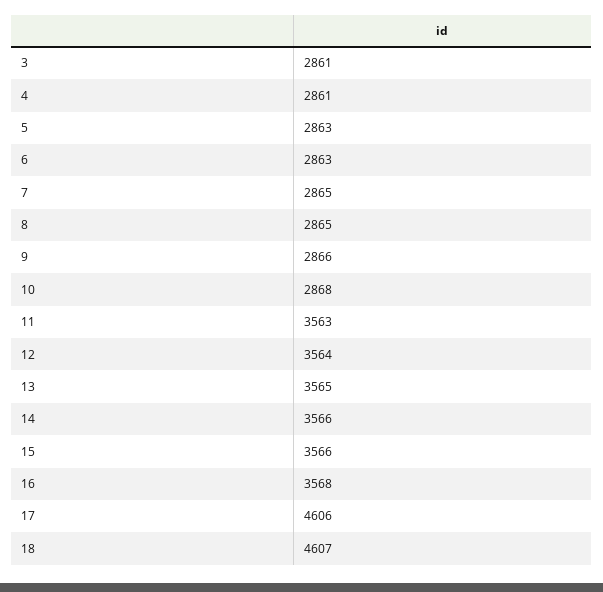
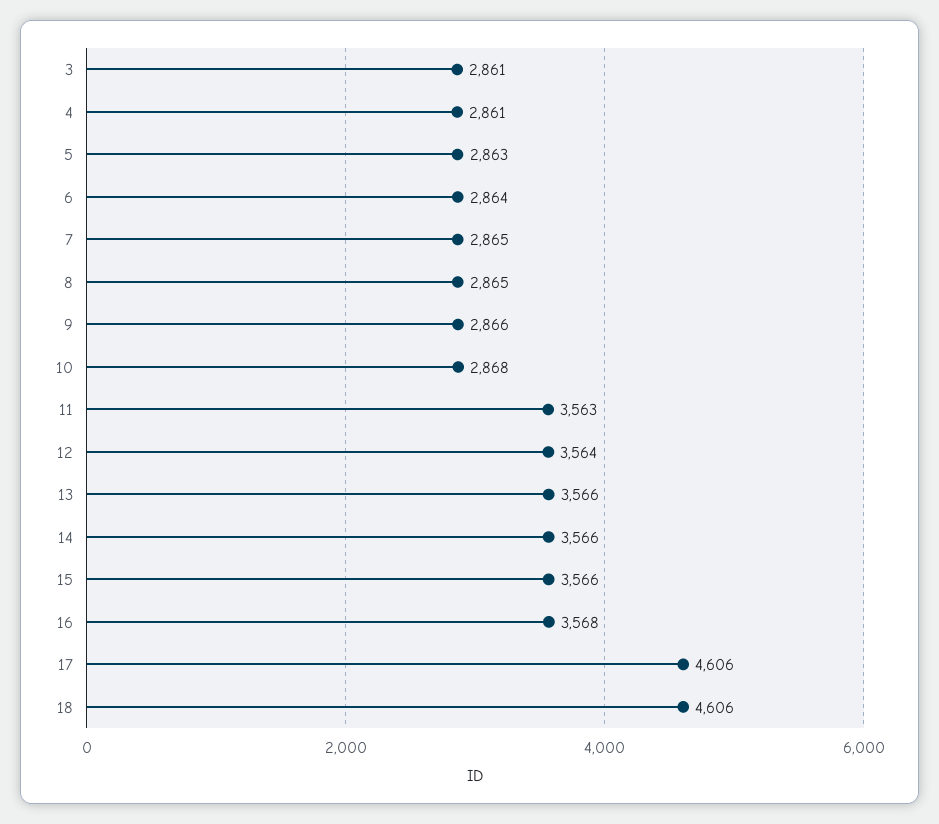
  {
    "3": 2861,
    "4": 2861,
    "5": 2863,
-   "6": 2863,
+   "6": 2864,
    "7": 2865,
    "8": 2865,
    "9": 2866,
    "10": 2868,
    "11": 3563,
    "12": 3564,
-   "13": 3565,
+   "13": 3566,
    "14": 3566,
    "15": 3566,
    "16": 3568,
    "17": 4606,
-   "18": 4607
+   "18": 4606
  }

